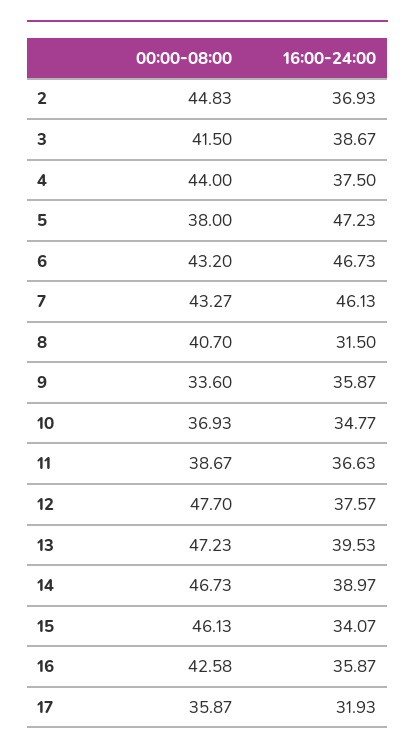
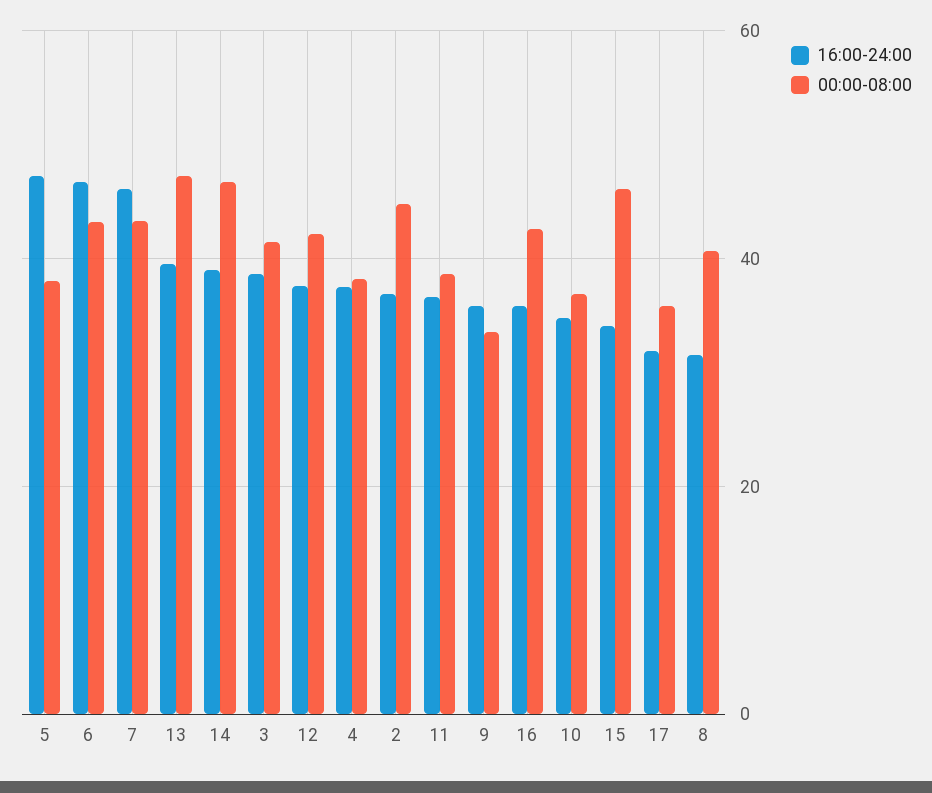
  {
    "00:00-08:00": {
      "2": 44.83,
      "3": 41.5,
-     "4": 44,
+     "4": 38,
      "5": 38,
      "6": 43.2,
      "7": 43.27,
      "8": 40.7,
      "9": 33.6,
      "10": 36.93,
      "11": 38.67,
-     "12": 47.7,
+     "12": 42,
      "13": 47.23,
      "14": 46.73,
      "15": 46.13,
      "16": 42.58,
      "17": 35.87
    },
    "16:00-24:00": {
      "2": 36.93,
      "3": 38.67,
      "4": 37.5,
      "5": 47.23,
      "6": 46.73,
      "7": 46.13,
      "8": 31.5,
      "9": 35.87,
      "10": 34.77,
      "11": 36.63,
      "12": 37.57,
      "13": 39.53,
      "14": 38.97,
      "15": 34.07,
      "16": 35.87,
      "17": 31.93
    }
  }

